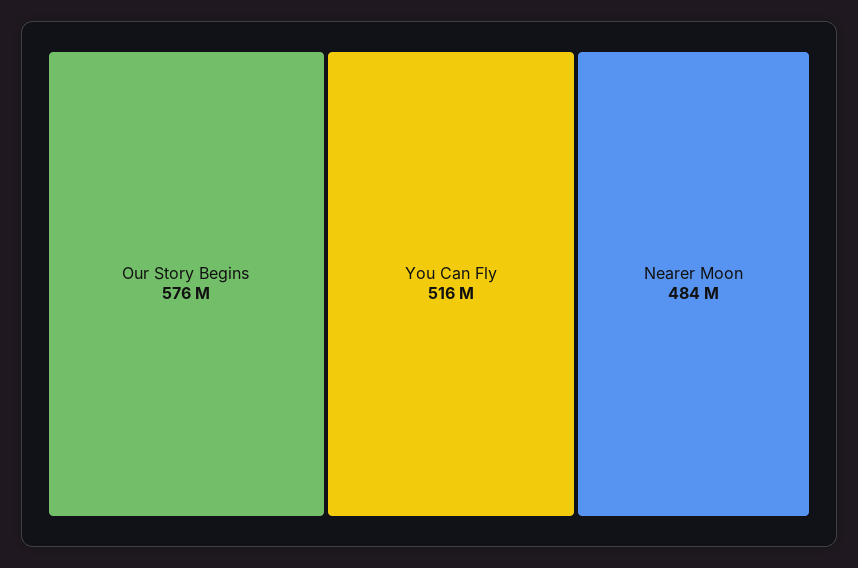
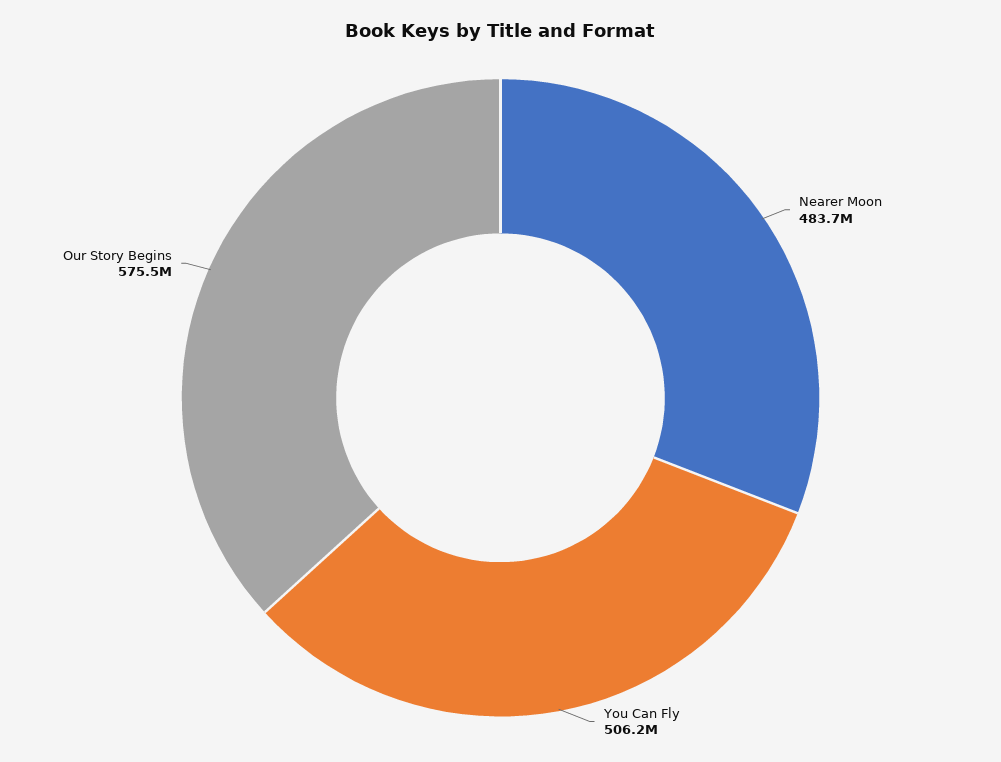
  {
    "Our Story Begins": 575500000,
-   "You Can Fly": 516000000,
+   "You Can Fly": 506200000,
    "Nearer Moon": 483700000
  }

